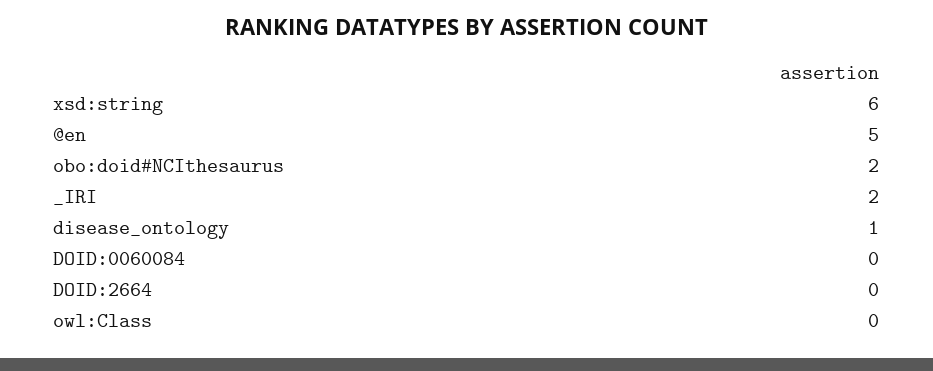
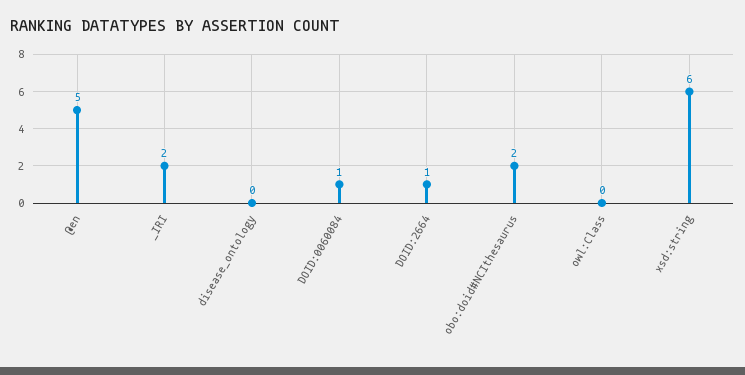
  {
    "xsd:string": 6,
    "@en": 5,
    "obo:doid#NCIthesaurus": 2,
    "_IRI": 2,
-   "disease_ontology": 1,
+   "disease_ontology": 0,
-   "DOID:0060084": 0,
+   "DOID:0060084": 1,
-   "DOID:2664": 0,
+   "DOID:2664": 1,
    "owl:Class": 0
  }

